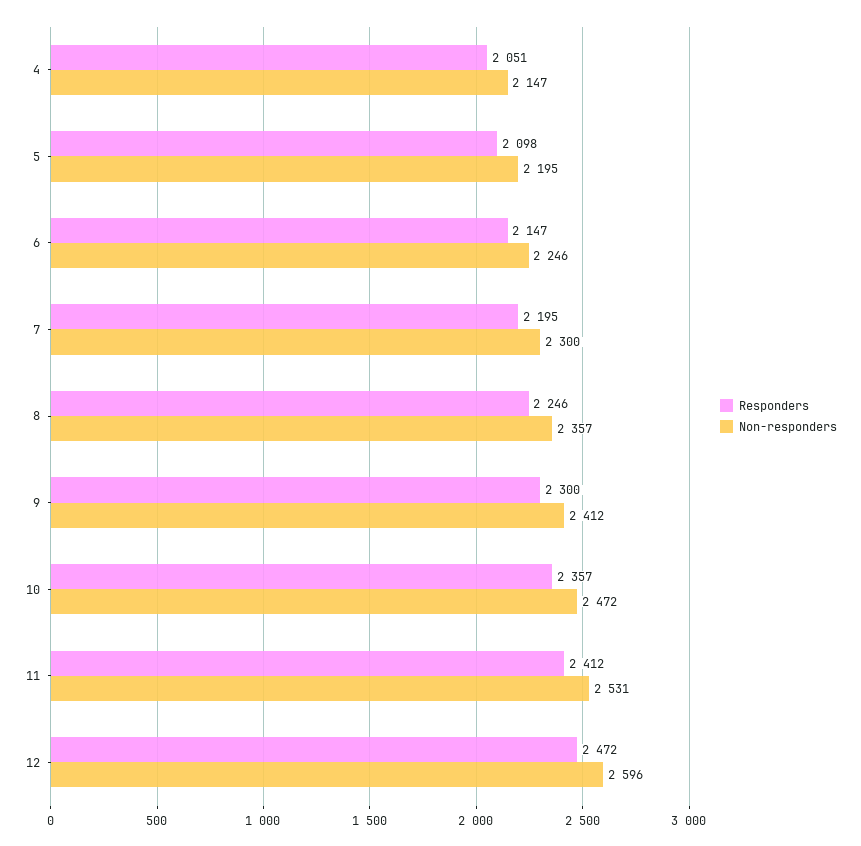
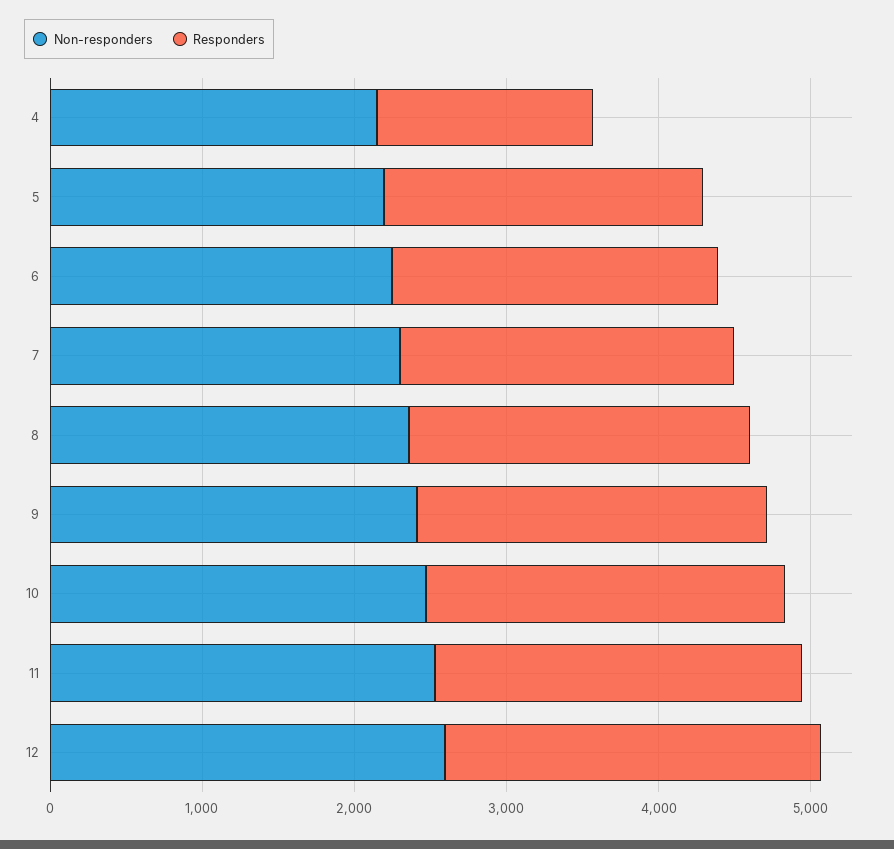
  {
    "Responders": {
-     "4": 2051,
+     "4": 1400,
      "5": 2098,
      "6": 2147,
      "7": 2195,
      "8": 2246,
      "9": 2300,
      "10": 2357,
      "11": 2412,
      "12": 2472
    },
    "Non-responders": {
      "4": 2147,
      "5": 2195,
      "6": 2246,
      "7": 2300,
      "8": 2357,
      "9": 2412,
      "10": 2472,
      "11": 2531,
      "12": 2596
    }
  }

